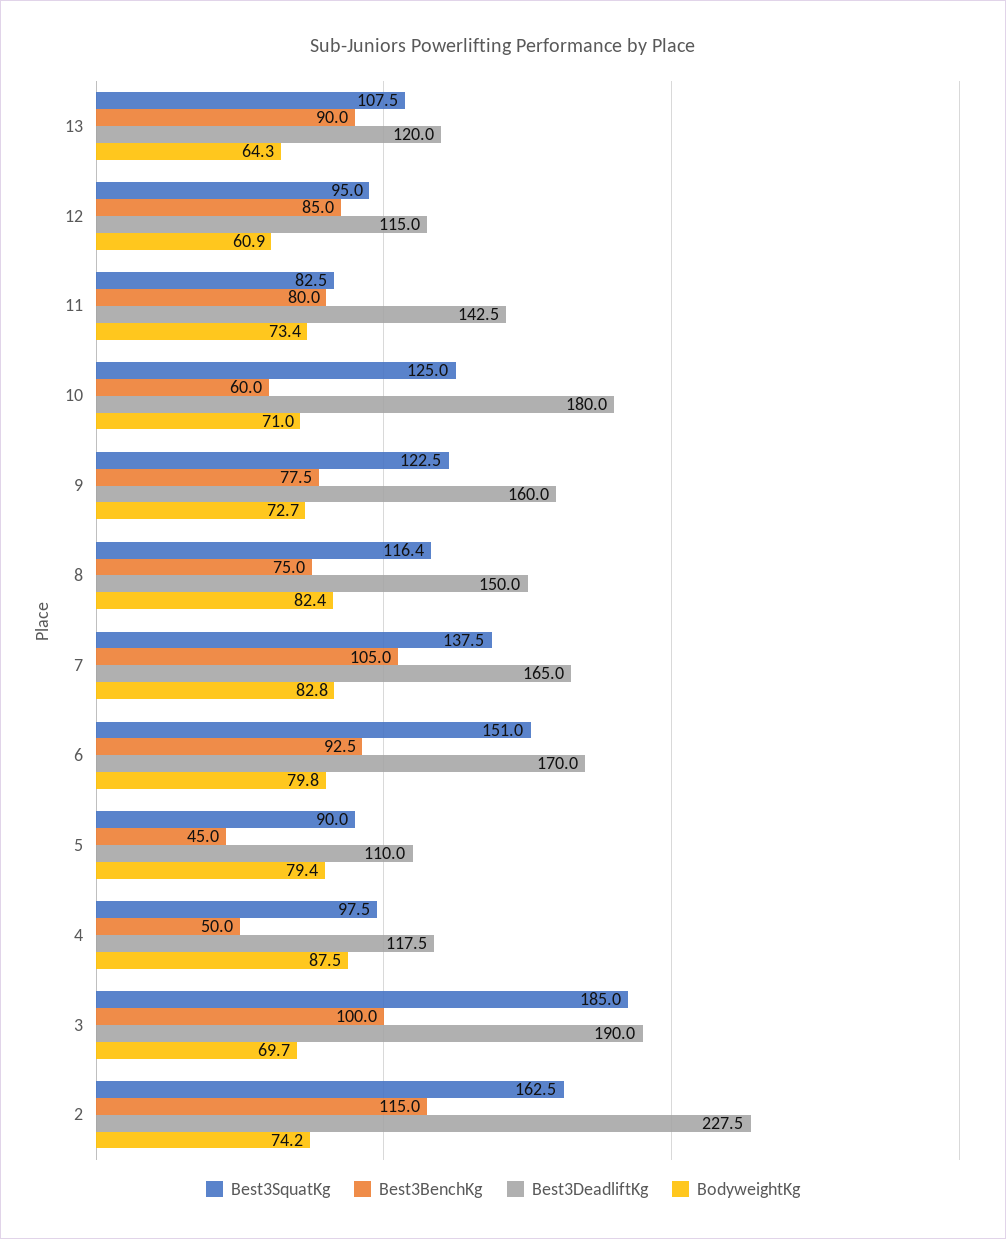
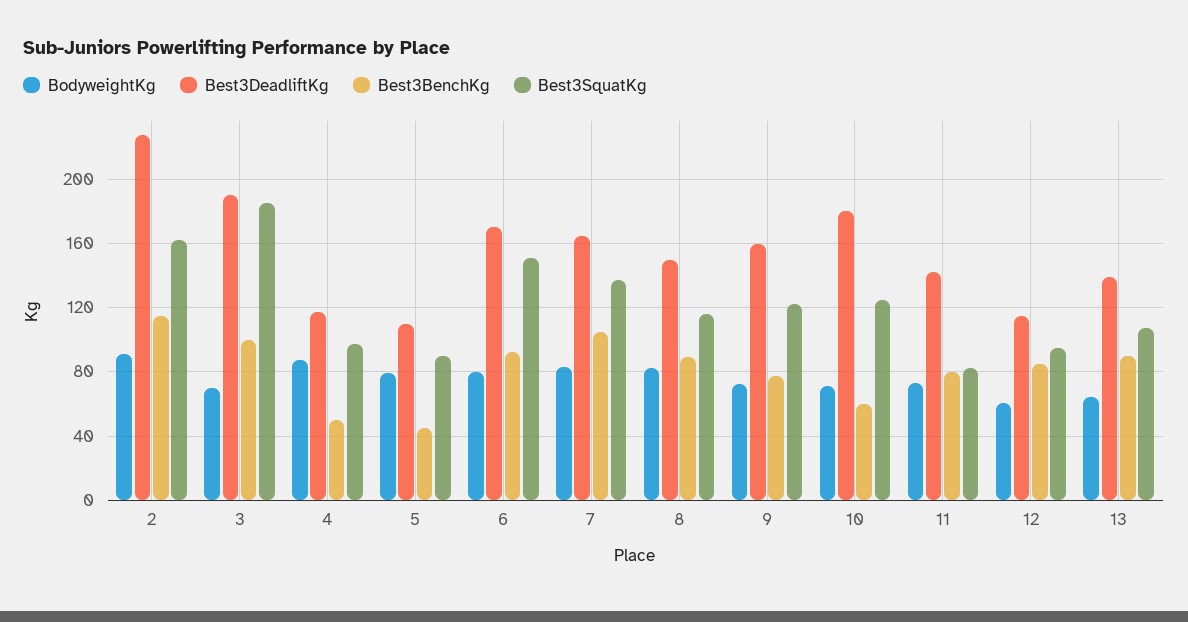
  {
    "Best3SquatKg": {
      "13": 107.5,
      "12": 95,
      "11": 82.5,
      "10": 125,
      "9": 122.5,
      "8": 116.4,
      "7": 137.5,
      "6": 151,
      "5": 90,
      "4": 97.5,
      "3": 185,
      "2": 162.5
    },
    "Best3BenchKg": {
      "13": 90,
      "12": 85,
      "11": 80,
      "10": 60,
      "9": 77.5,
-     "8": 75,
+     "8": 90,
      "7": 105,
      "6": 92.5,
      "5": 45,
      "4": 50,
      "3": 100,
      "2": 115
    },
    "Best3DeadliftKg": {
-     "13": 120,
+     "13": 140,
      "12": 115,
      "11": 142.5,
      "10": 180,
      "9": 160,
      "8": 150,
      "7": 165,
      "6": 170,
      "5": 110,
      "4": 117.5,
      "3": 190,
      "2": 227.5
    },
    "BodyweightKg": {
      "13": 64.3,
      "12": 60.9,
      "11": 73.4,
      "10": 71,
      "9": 72.7,
      "8": 82.4,
      "7": 82.8,
      "6": 79.8,
      "5": 79.4,
      "4": 87.5,
      "3": 69.7,
-     "2": 74.2
+     "2": 90
    }
  }

